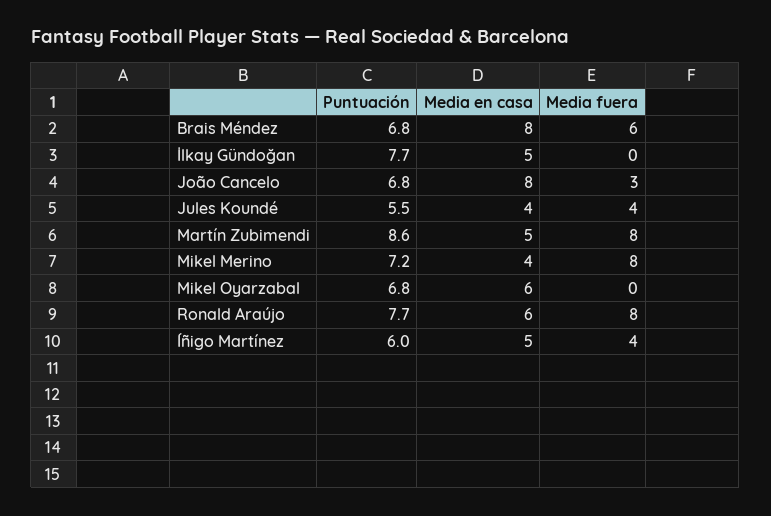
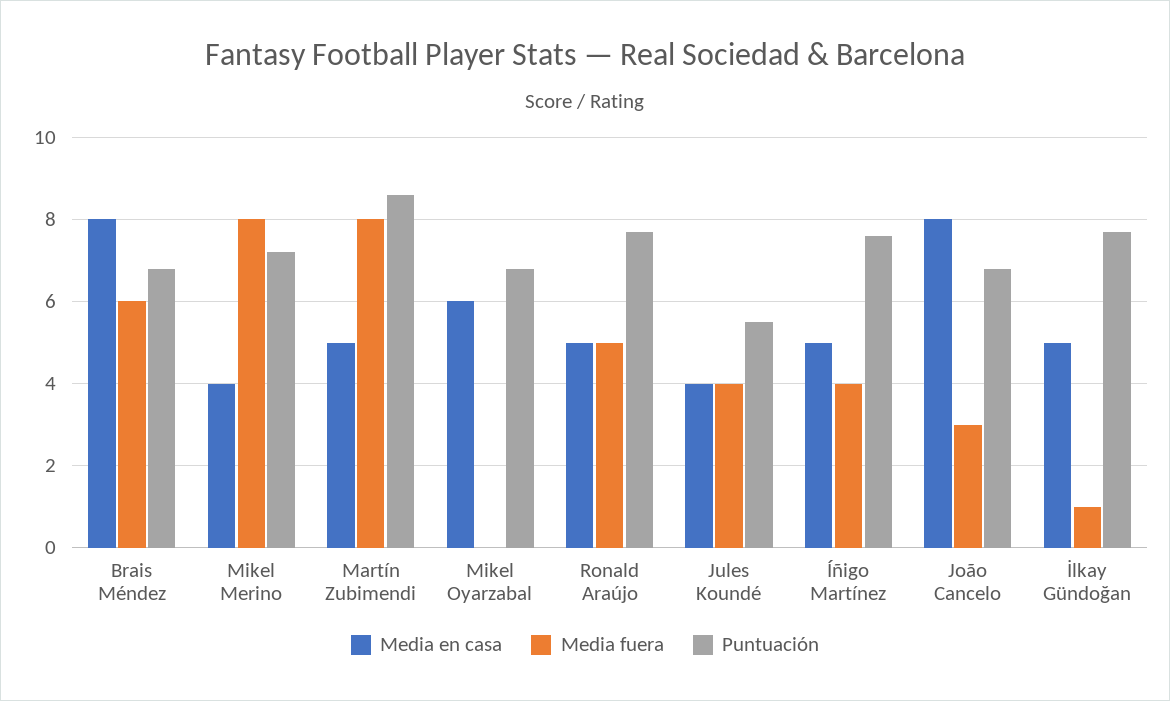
  {
    "Puntuación": {
      "Brais Méndez": 6.8,
      "İlkay Gündoğan": 7.7,
      "João Cancelo": 6.8,
      "Jules Koundé": 5.5,
      "Martín Zubimendi": 8.6,
      "Mikel Merino": 7.2,
      "Mikel Oyarzabal": 6.8,
      "Ronald Araújo": 7.7,
-     "Íñigo Martínez": 6
+     "Íñigo Martínez": 7.5
    },
    "Media en casa": {
      "Brais Méndez": 8,
      "İlkay Gündoğan": 5,
      "João Cancelo": 8,
      "Jules Koundé": 4,
      "Martín Zubimendi": 5,
      "Mikel Merino": 4,
      "Mikel Oyarzabal": 6,
-     "Ronald Araújo": 6,
+     "Ronald Araújo": 5,
      "Íñigo Martínez": 5
    },
    "Media fuera": {
      "Brais Méndez": 6,
-     "İlkay Gündoğan": 0,
+     "İlkay Gündoğan": 1,
      "João Cancelo": 3,
      "Jules Koundé": 4,
      "Martín Zubimendi": 8,
      "Mikel Merino": 8,
      "Mikel Oyarzabal": 0,
-     "Ronald Araújo": 8,
+     "Ronald Araújo": 5,
      "Íñigo Martínez": 4
    }
  }

